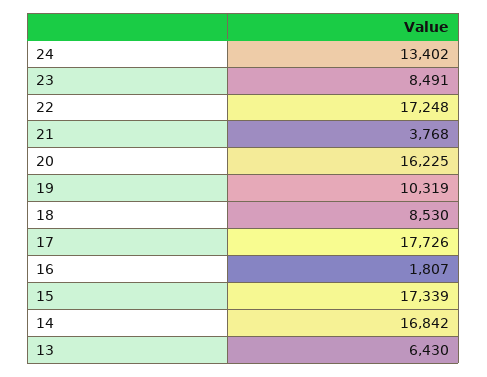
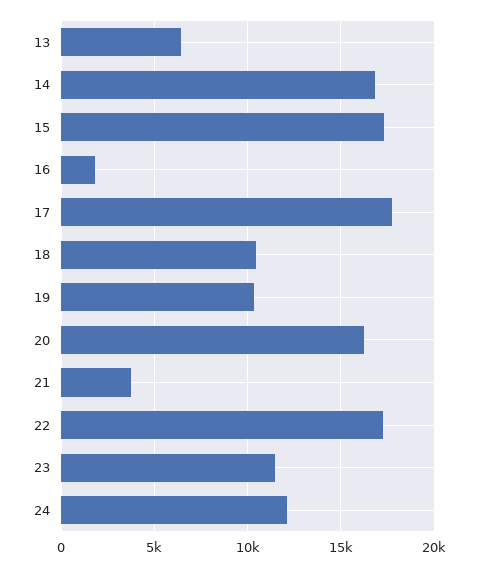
  {
-   "24": 13402,
+   "24": 12000,
-   "23": 8491,
+   "23": 11500,
    "22": 17248,
    "21": 3768,
    "20": 16225,
    "19": 10319,
-   "18": 8530,
+   "18": 10500,
    "17": 17726,
    "16": 1807,
    "15": 17339,
    "14": 16842,
    "13": 6430
  }

